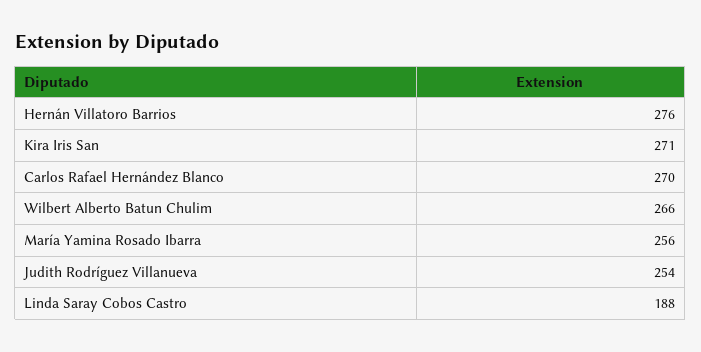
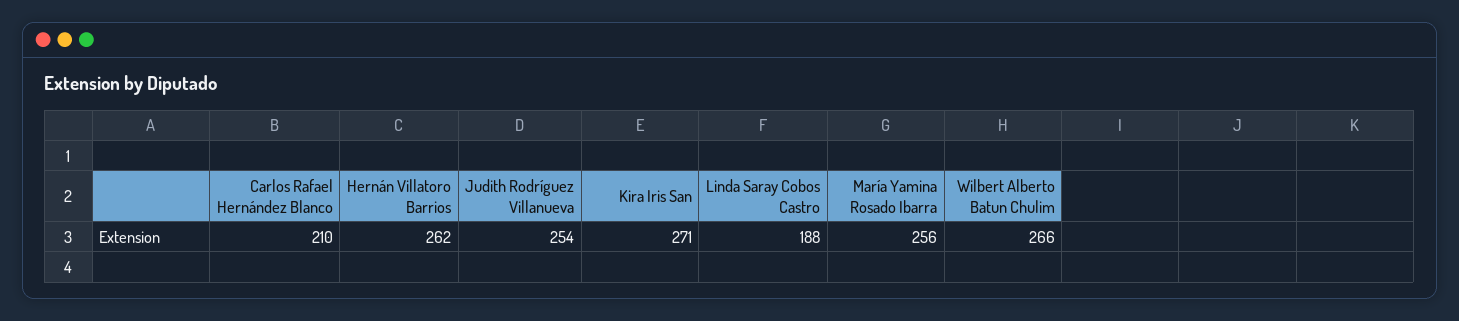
  {
-   "Hernán Villatoro Barrios": 276,
+   "Hernán Villatoro Barrios": 262,
    "Kira Iris San": 271,
-   "Carlos Rafael Hernández Blanco": 270,
+   "Carlos Rafael Hernández Blanco": 210,
    "Wilbert Alberto Batun Chulim": 266,
    "María Yamina Rosado Ibarra": 256,
    "Judith Rodríguez Villanueva": 254,
    "Linda Saray Cobos Castro": 188
  }

